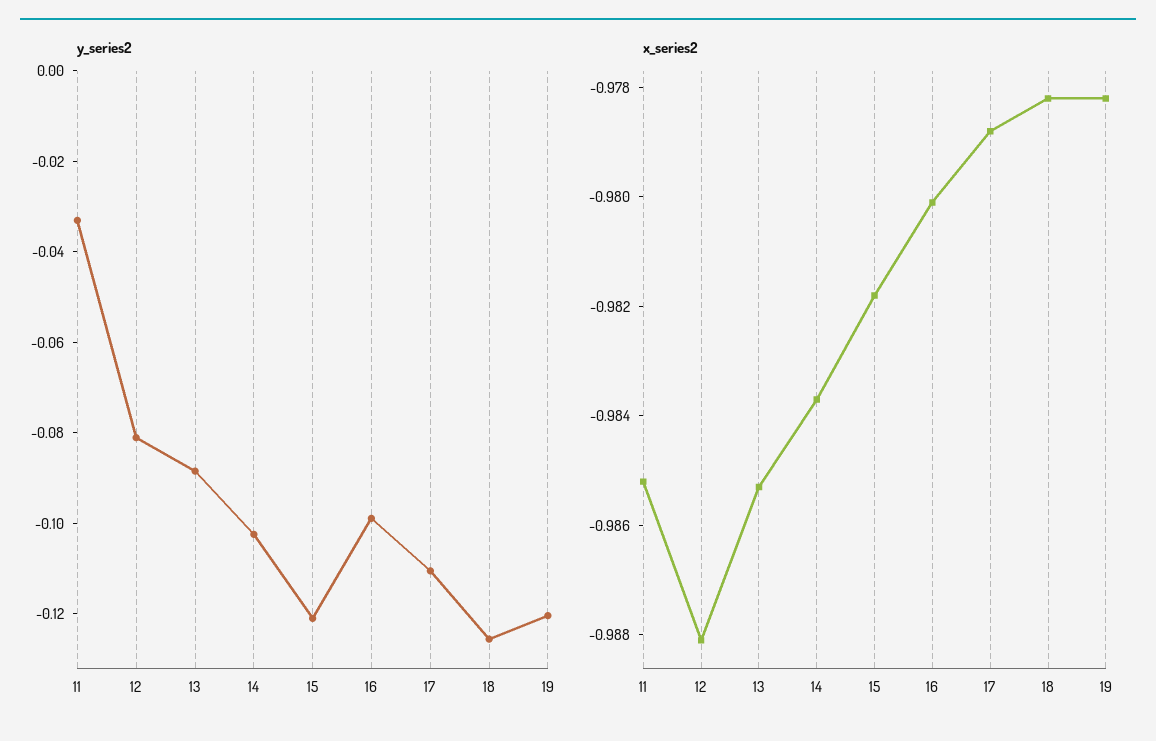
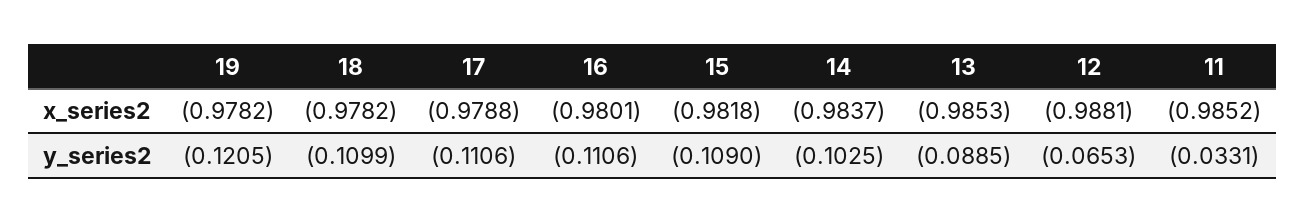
  {
    "y_series2": {
      "11": -0.0331,
-     "12": -0.08,
+     "12": -0.0653,
      "13": -0.0885,
      "14": -0.1025,
-     "15": -0.12,
+     "15": -0.109,
-     "16": -0.1,
+     "16": -0.1106,
      "17": -0.1106,
-     "18": -0.125,
+     "18": -0.1099,
      "19": -0.1205
    },
    "x_series2": {
      "11": -0.9852,
      "12": -0.9881,
      "13": -0.9853,
      "14": -0.9837,
      "15": -0.9818,
      "16": -0.9801,
      "17": -0.9788,
      "18": -0.9782,
      "19": -0.9782
    }
  }

